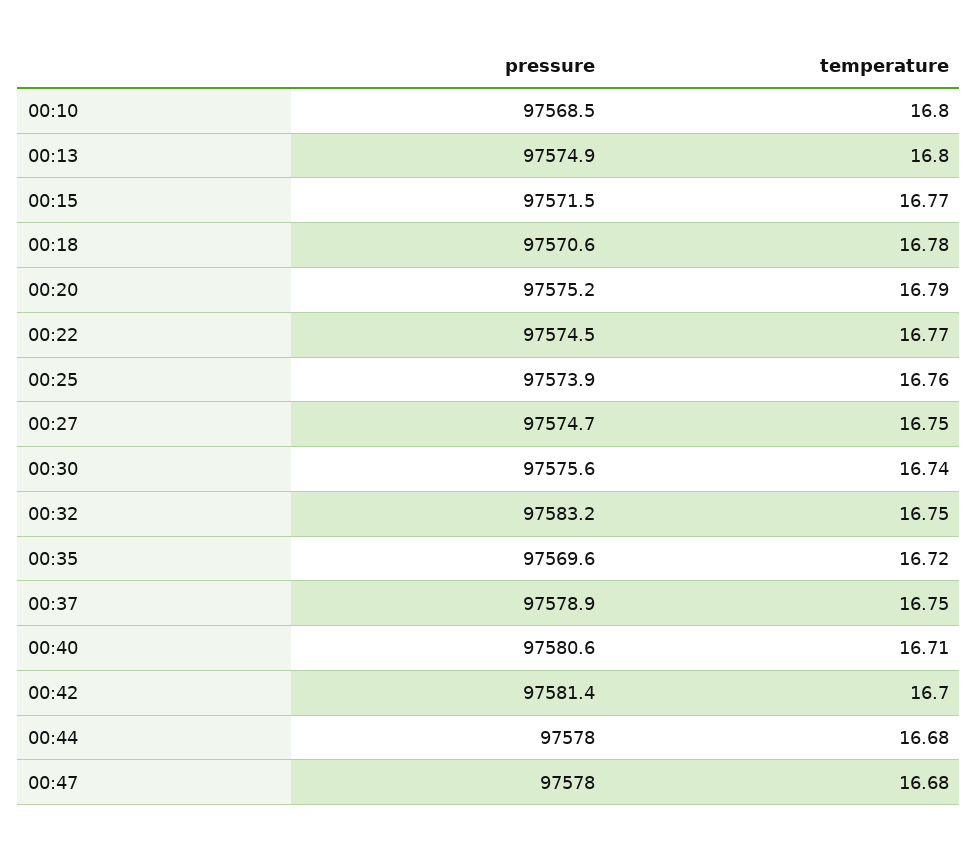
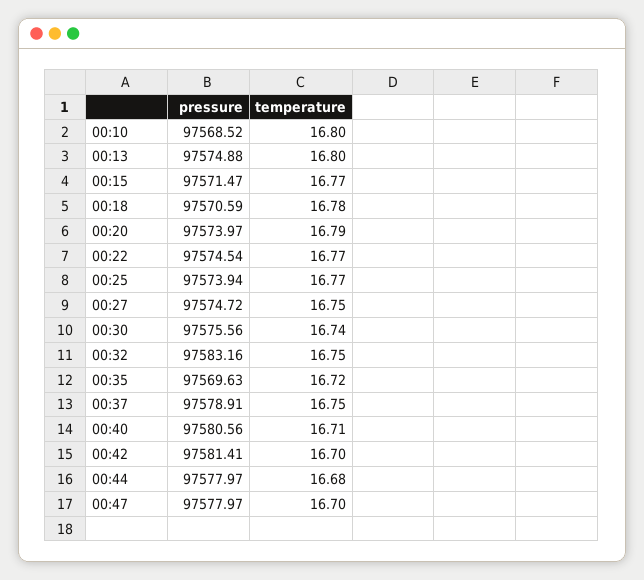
  {
    "pressure": {
      "00:10": 97568.52,
      "00:13": 97574.88,
      "00:15": 97571.47,
      "00:18": 97570.59,
-     "00:20": 97575.2,
+     "00:20": 97573.97,
      "00:22": 97574.54,
      "00:25": 97573.94,
      "00:27": 97574.72,
      "00:30": 97575.56,
      "00:32": 97583.16,
      "00:35": 97569.63,
      "00:37": 97578.91,
      "00:40": 97580.56,
      "00:42": 97581.41,
      "00:44": 97577.97,
      "00:47": 97577.97
    },
    "temperature": {
      "00:10": 16.8,
      "00:13": 16.8,
      "00:15": 16.77,
      "00:18": 16.78,
      "00:20": 16.79,
      "00:22": 16.77,
-     "00:25": 16.76,
+     "00:25": 16.77,
      "00:27": 16.75,
      "00:30": 16.74,
      "00:32": 16.75,
      "00:35": 16.72,
      "00:37": 16.75,
      "00:40": 16.71,
      "00:42": 16.7,
      "00:44": 16.68,
-     "00:47": 16.68
+     "00:47": 16.7
    }
  }

